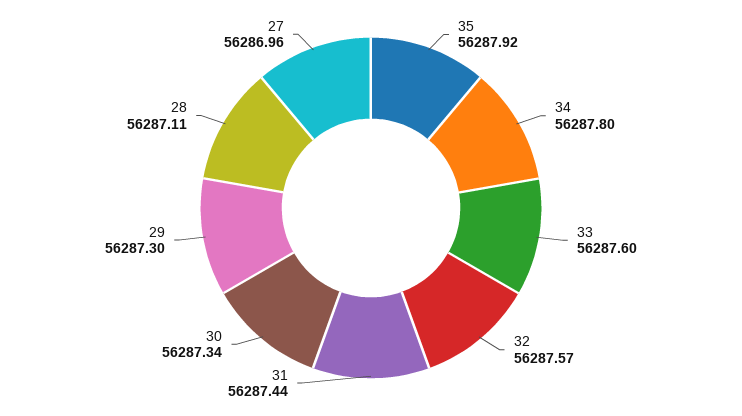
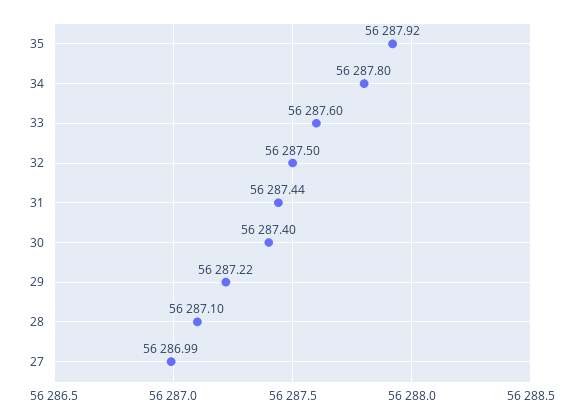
  {
    "35": 56287.92,
    "34": 56287.8,
    "33": 56287.6,
-   "32": 56287.57,
+   "32": 56287.5,
    "31": 56287.44,
-   "30": 56287.34,
+   "30": 56287.4,
-   "29": 56287.3,
+   "29": 56287.22,
-   "28": 56287.11,
+   "28": 56287.1,
-   "27": 56286.96
+   "27": 56286.99
  }

